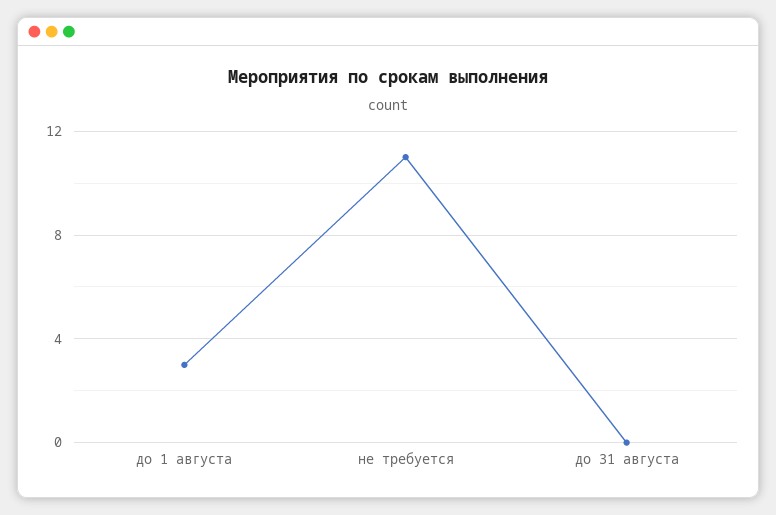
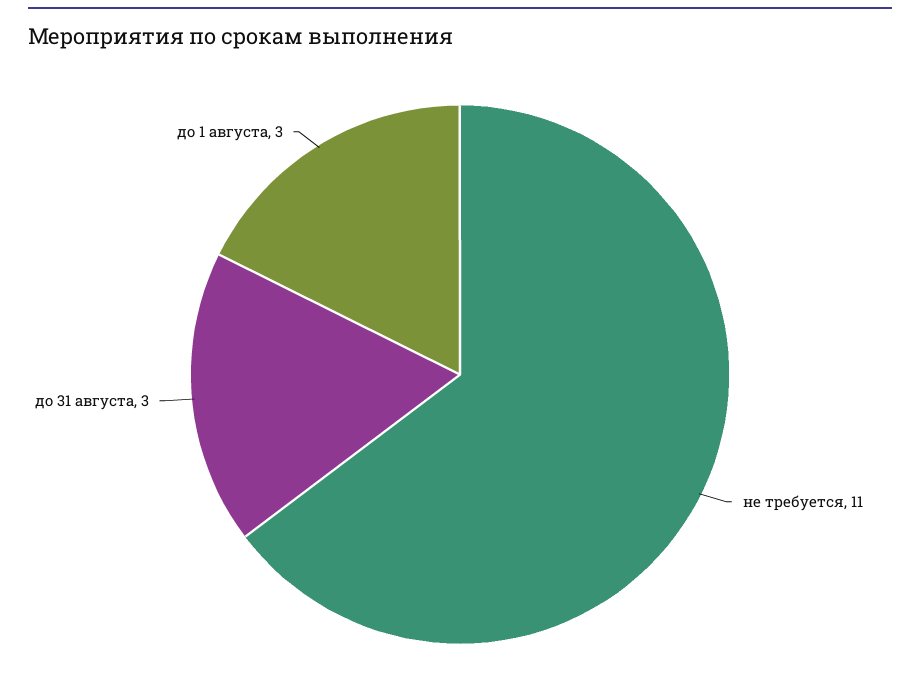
  {
    "до 1 августа": 3,
    "не требуется": 11,
-   "до 31 августа": 0
+   "до 31 августа": 3
  }

